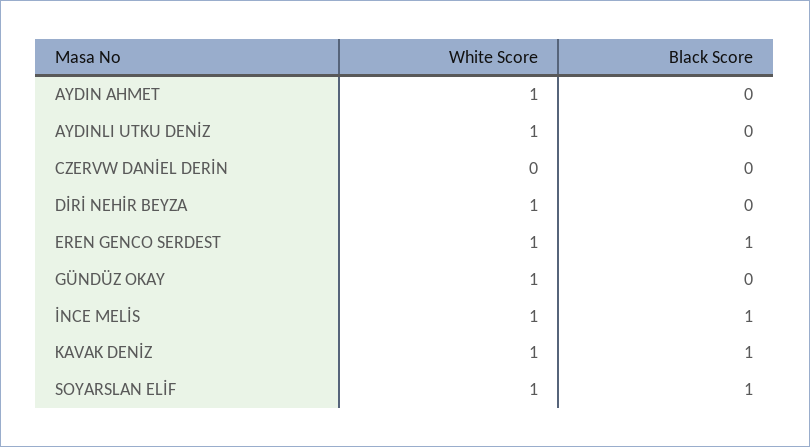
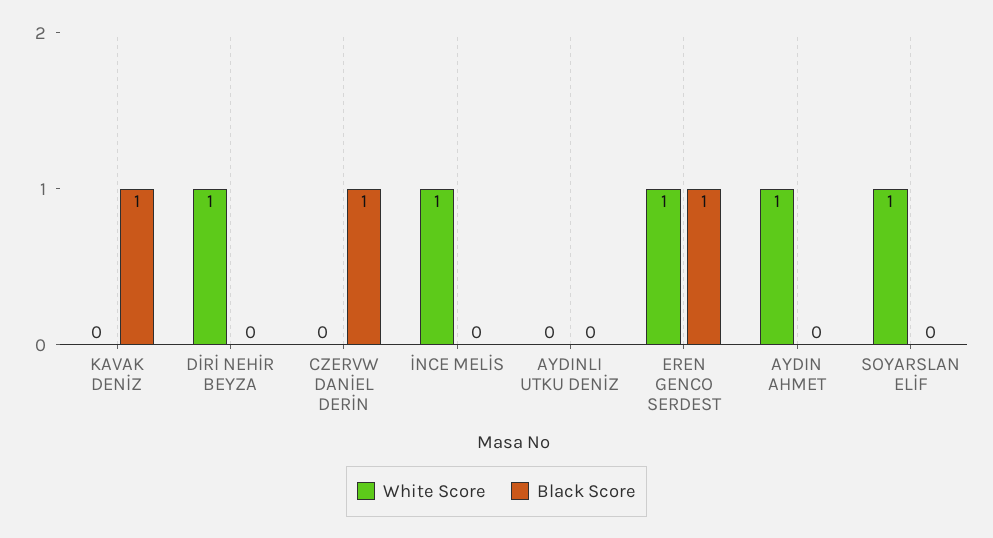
  {
    "White Score": {
      "AYDIN AHMET": 1,
-     "AYDINLI UTKU DENİZ": 1,
+     "AYDINLI UTKU DENİZ": 0,
      "CZERVW DANİEL DERİN": 0,
      "DİRİ NEHİR BEYZA": 1,
      "EREN GENCO SERDEST": 1,
-     "GÜNDÜZ OKAY": 1,
      "İNCE MELİS": 1,
-     "KAVAK DENİZ": 1,
+     "KAVAK DENİZ": 0,
      "SOYARSLAN ELİF": 1
    },
    "Black Score": {
      "AYDIN AHMET": 0,
      "AYDINLI UTKU DENİZ": 0,
-     "CZERVW DANİEL DERİN": 0,
+     "CZERVW DANİEL DERİN": 1,
      "DİRİ NEHİR BEYZA": 0,
      "EREN GENCO SERDEST": 1,
-     "GÜNDÜZ OKAY": 0,
-     "İNCE MELİS": 1,
+     "İNCE MELİS": 0,
      "KAVAK DENİZ": 1,
-     "SOYARSLAN ELİF": 1
+     "SOYARSLAN ELİF": 0
    }
  }

